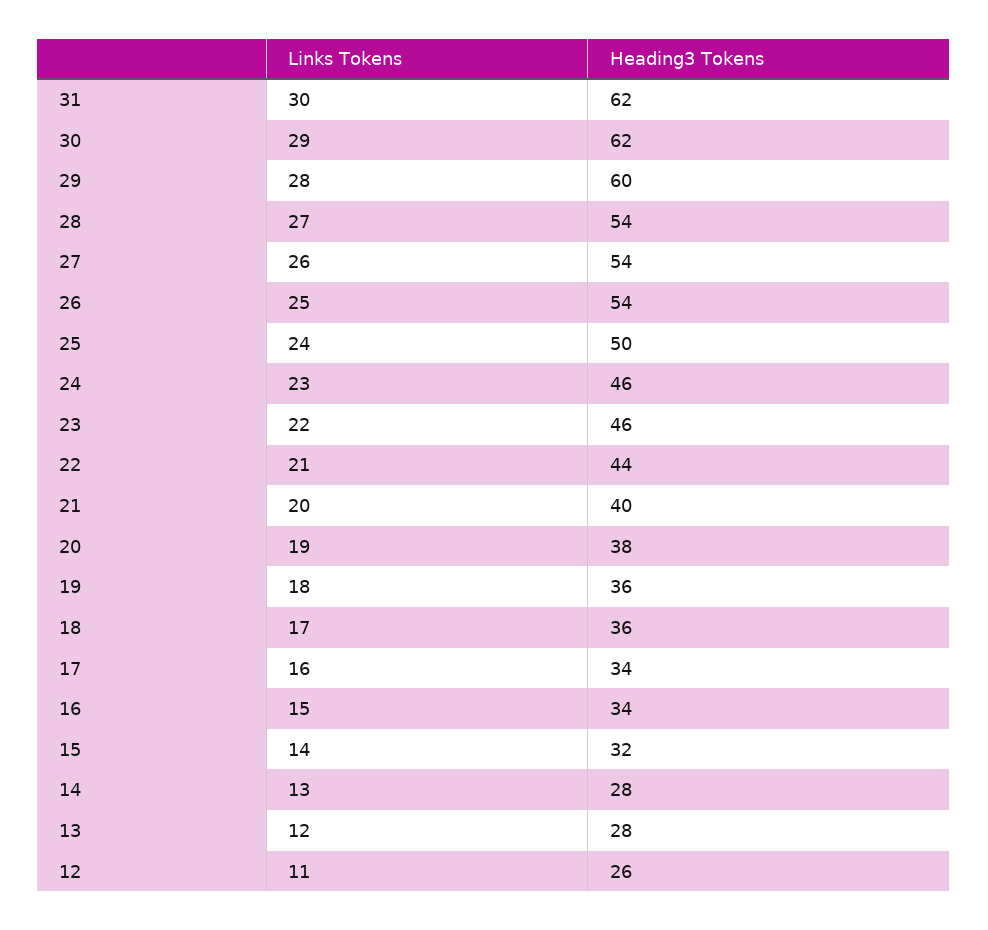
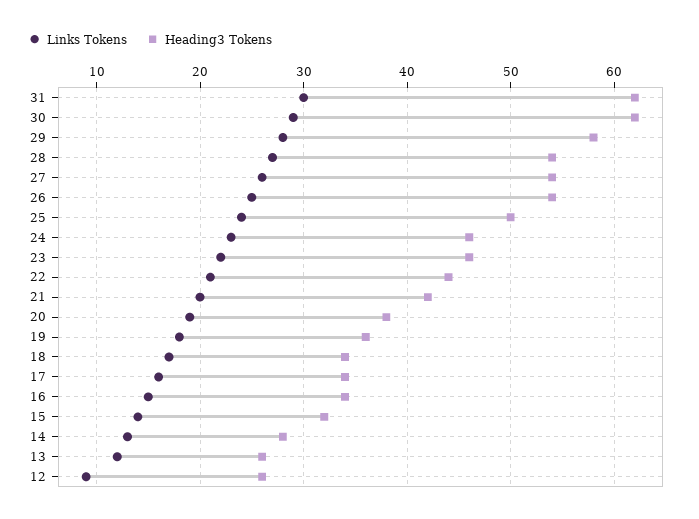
  {
    "Links Tokens": {
      "31": 30,
      "30": 29,
      "29": 28,
      "28": 27,
      "27": 26,
      "26": 25,
      "25": 24,
      "24": 23,
      "23": 22,
      "22": 21,
      "21": 20,
      "20": 19,
      "19": 18,
      "18": 17,
      "17": 16,
      "16": 15,
      "15": 14,
      "14": 13,
      "13": 12,
-     "12": 11
+     "12": 9
    },
    "Heading3 Tokens": {
      "31": 62,
      "30": 62,
-     "29": 60,
+     "29": 58,
      "28": 54,
      "27": 54,
      "26": 54,
      "25": 50,
      "24": 46,
      "23": 46,
      "22": 44,
-     "21": 40,
+     "21": 42,
      "20": 38,
      "19": 36,
-     "18": 36,
+     "18": 34,
      "17": 34,
      "16": 34,
      "15": 32,
      "14": 28,
-     "13": 28,
+     "13": 26,
      "12": 26
    }
  }

